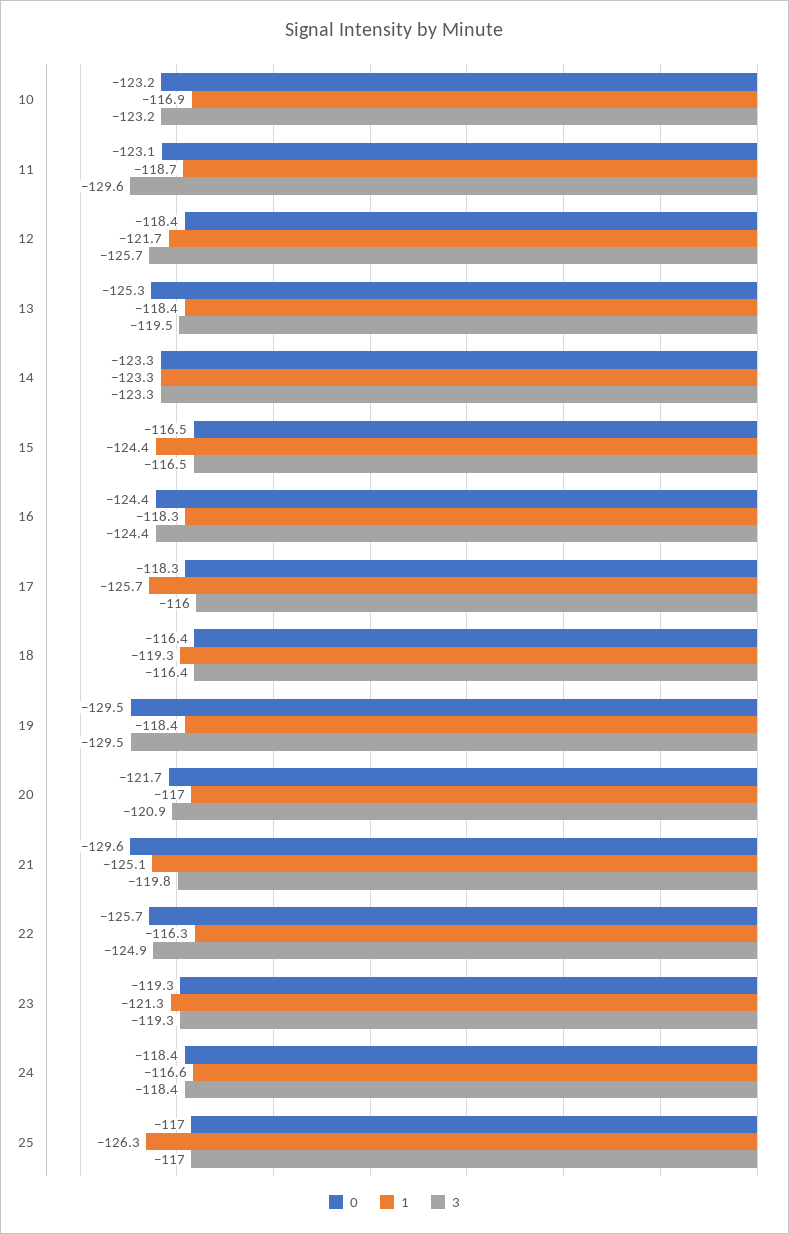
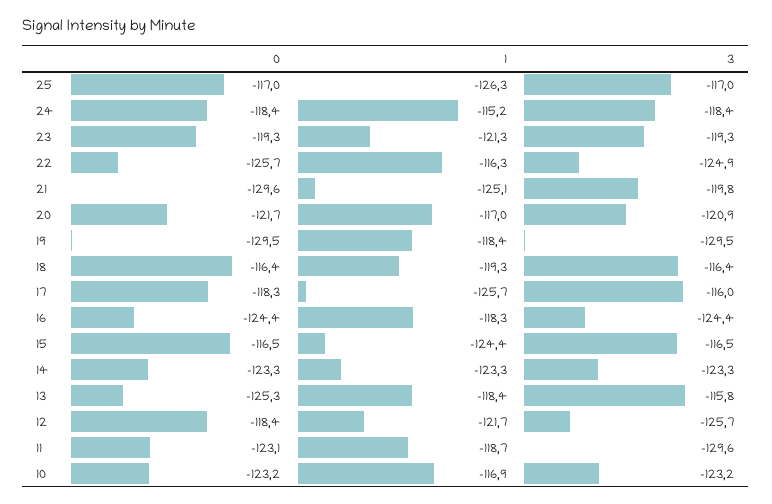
  {
    "0": {
      "10": -123.2,
      "11": -123.1,
      "12": -118.4,
      "13": -125.3,
      "14": -123.3,
      "15": -116.5,
      "16": -124.4,
      "17": -118.3,
      "18": -116.4,
      "19": -129.5,
      "20": -121.7,
      "21": -129.6,
      "22": -125.7,
      "23": -119.3,
      "24": -118.4,
      "25": -117
    },
    "1": {
      "10": -116.9,
      "11": -118.7,
      "12": -121.7,
      "13": -118.4,
      "14": -123.3,
      "15": -124.4,
      "16": -118.3,
      "17": -125.7,
      "18": -119.3,
      "19": -118.4,
      "20": -117,
      "21": -125.1,
      "22": -116.3,
      "23": -121.3,
-     "24": -116.6,
+     "24": -115.2,
      "25": -126.3
    },
    "3": {
      "10": -123.2,
      "11": -129.6,
      "12": -125.7,
-     "13": -119.5,
+     "13": -115.8,
      "14": -123.3,
      "15": -116.5,
      "16": -124.4,
      "17": -116,
      "18": -116.4,
      "19": -129.5,
      "20": -120.9,
      "21": -119.8,
      "22": -124.9,
      "23": -119.3,
      "24": -118.4,
      "25": -117
    }
  }

